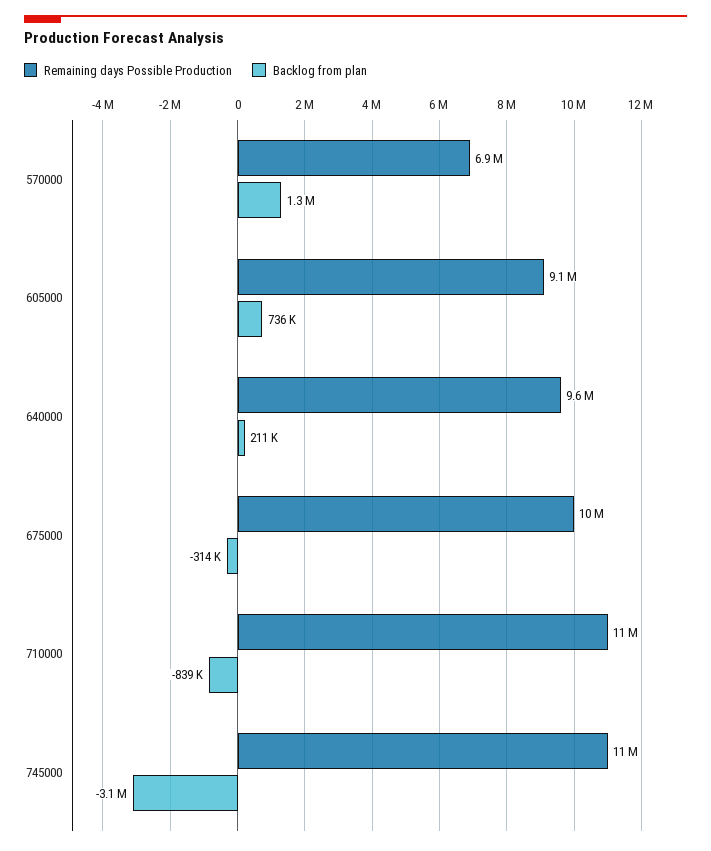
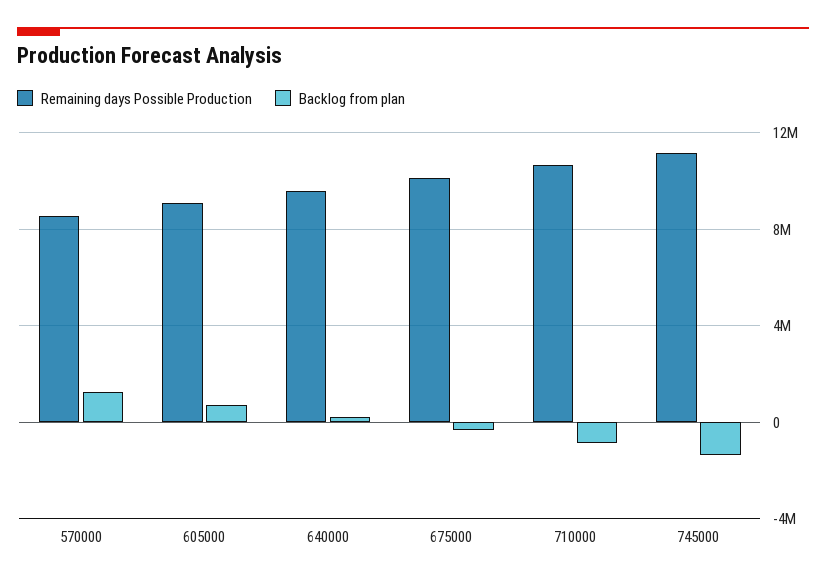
  {
    "Remaining days Possible Production": {
-     "570000": 6900000,
+     "570000": 8500000,
      "605000": 9100000,
      "640000": 9600000,
      "675000": 10000000,
      "710000": 11000000,
      "745000": 11000000
    },
    "Backlog from plan": {
      "570000": 1300000,
      "605000": 736000,
      "640000": 211000,
      "675000": -314000,
      "710000": -839000,
-     "745000": -3100000
+     "745000": -1500000
    }
  }

